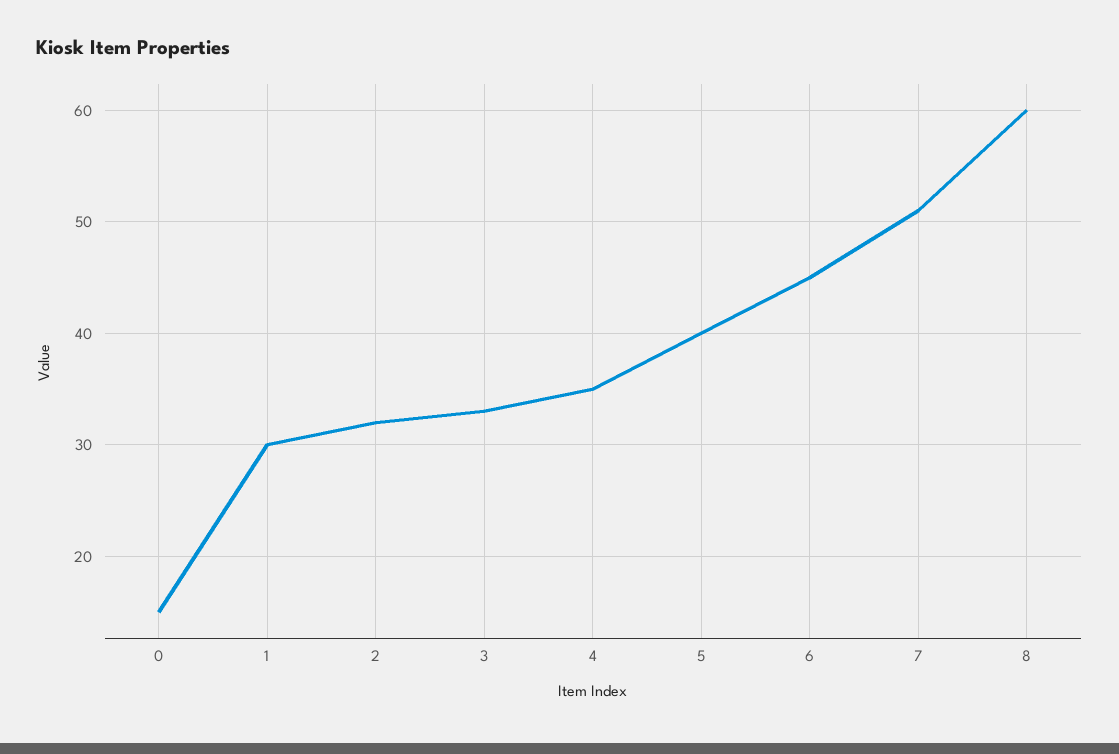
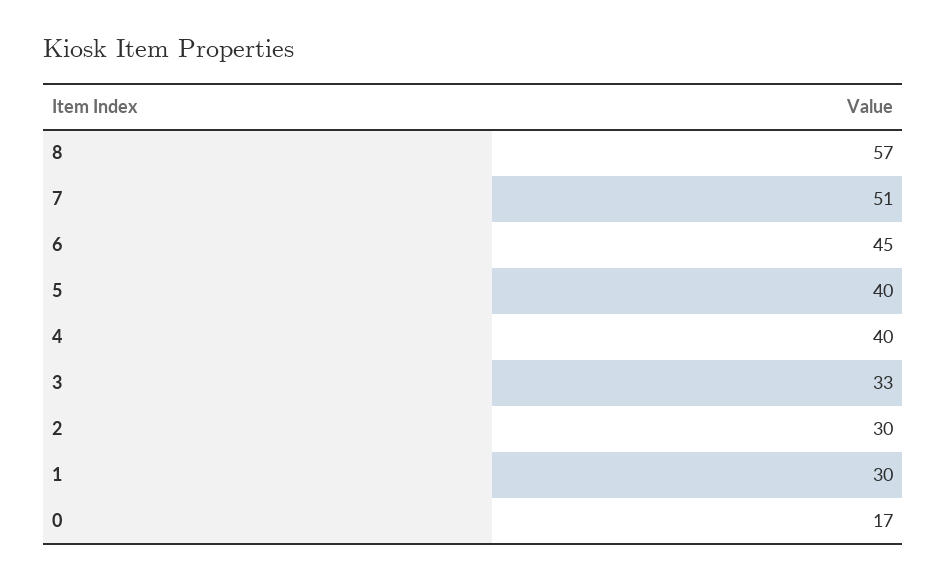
  {
-   "0": 15,
+   "0": 17,
    "1": 30,
-   "2": 32,
+   "2": 30,
    "3": 33,
-   "4": 35,
+   "4": 40,
    "5": 40,
    "6": 45,
    "7": 51,
-   "8": 60
+   "8": 57
  }

